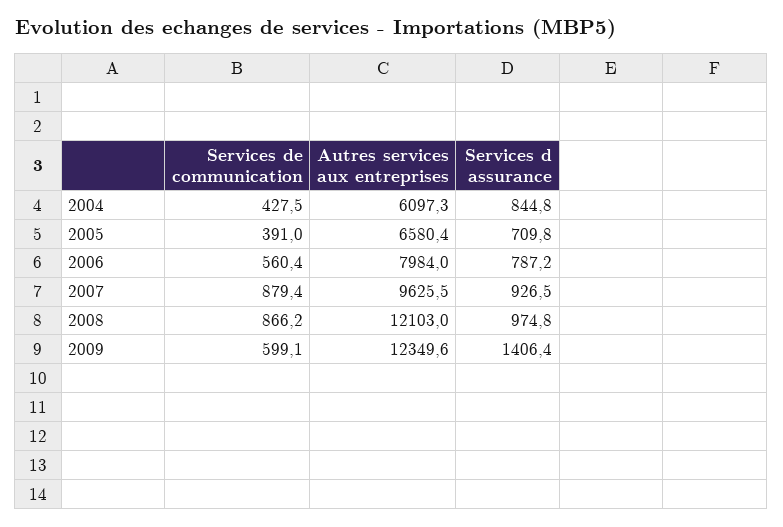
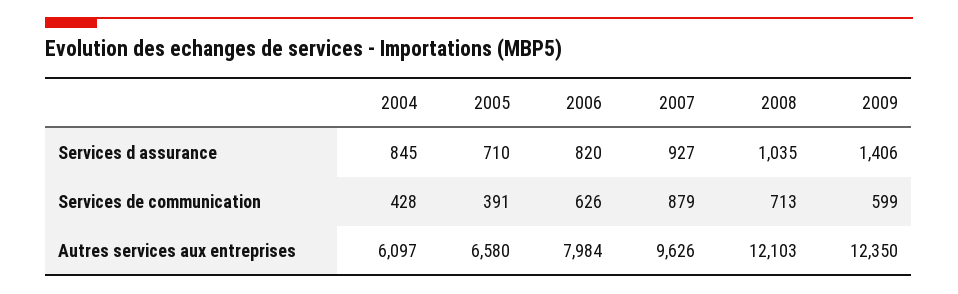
  {
    "Services de communication": {
      "2004": 427.5,
      "2005": 391,
-     "2006": 560.4,
+     "2006": 626,
      "2007": 879.4,
-     "2008": 866.2,
+     "2008": 713,
      "2009": 599.1
    },
    "Autres services aux entreprises": {
      "2004": 6097.3,
      "2005": 6580.4,
      "2006": 7984,
      "2007": 9625.5,
      "2008": 12103,
      "2009": 12349.6
    },
    "Services d assurance": {
      "2004": 844.8,
      "2005": 709.8,
-     "2006": 787.2,
+     "2006": 820,
      "2007": 926.5,
-     "2008": 974.8,
+     "2008": 1035,
      "2009": 1406.4
    }
  }

